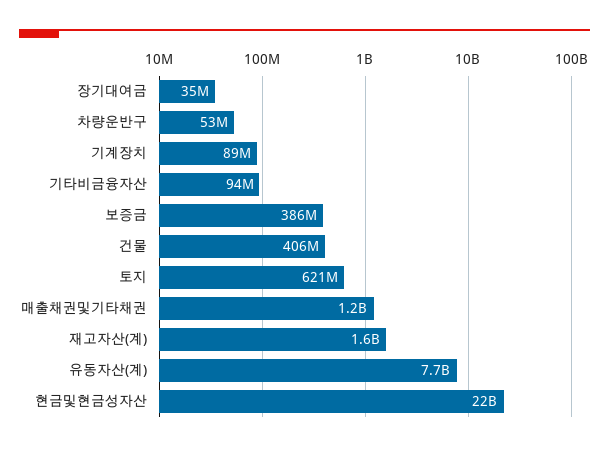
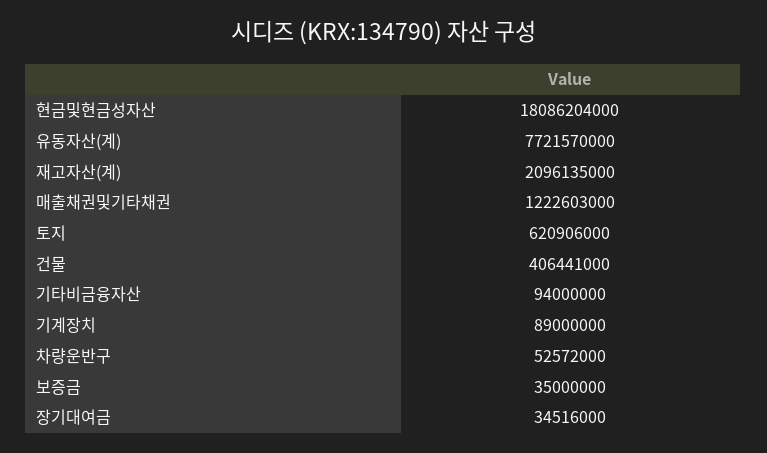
  {
    "장기대여금": 34516000,
    "차량운반구": 52572000,
    "기계장치": 89000000,
    "기타비금융자산": 94000000,
-   "보증금": 386000000,
+   "보증금": 35000000,
    "건물": 406441000,
    "토지": 620906000,
    "매출채권및기타채권": 1222603000,
-   "재고자산(계)": 1600000000,
+   "재고자산(계)": 2096135000,
    "유동자산(계)": 7721570000,
-   "현금및현금성자산": 22000000000
+   "현금및현금성자산": 18086204000
  }

